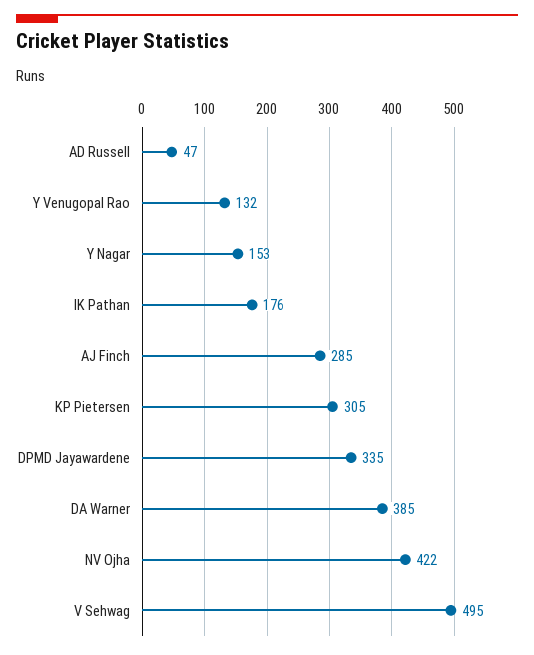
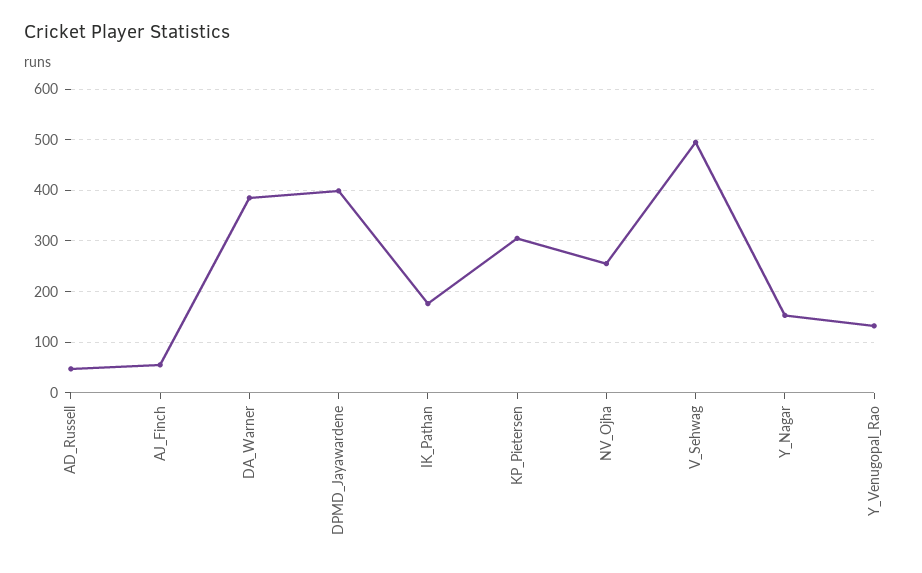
  {
    "AD Russell": 47,
    "Y Venugopal Rao": 132,
    "Y Nagar": 153,
    "IK Pathan": 176,
-   "AJ Finch": 285,
+   "AJ Finch": 60,
    "KP Pietersen": 305,
-   "DPMD Jayawardene": 335,
+   "DPMD Jayawardene": 400,
    "DA Warner": 385,
-   "NV Ojha": 422,
+   "NV Ojha": 260,
    "V Sehwag": 495
  }

